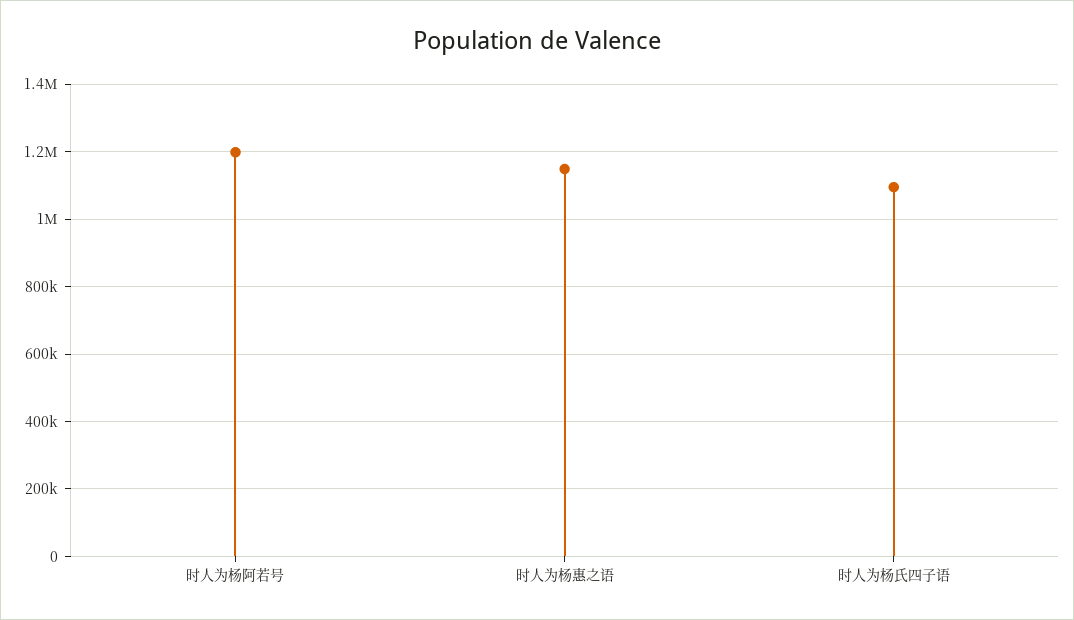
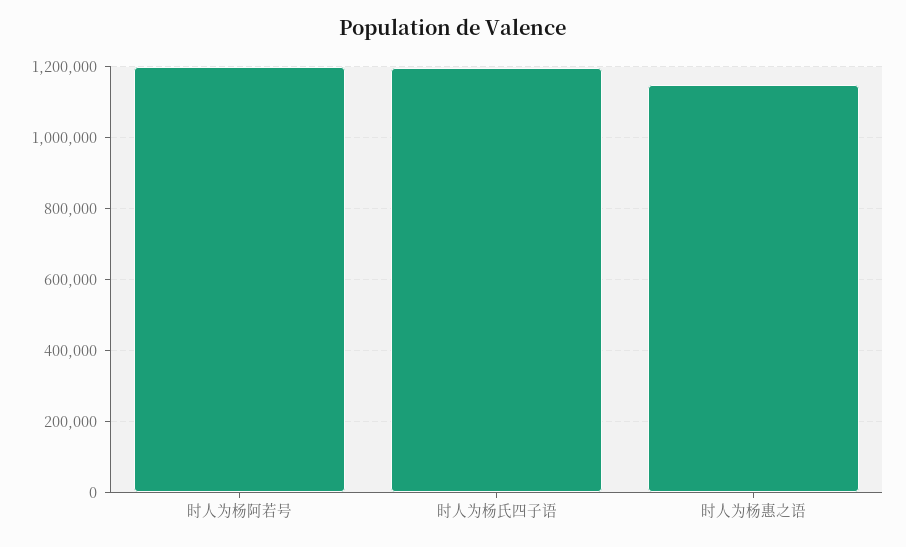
  {
    "时人为杨阿若号": 1200000,
    "时人为杨惠之语": 1140000,
-   "时人为杨氏四子语": 1100000
+   "时人为杨氏四子语": 1200000
  }

